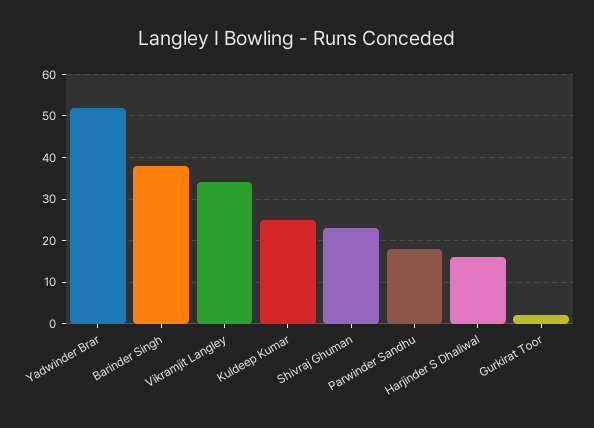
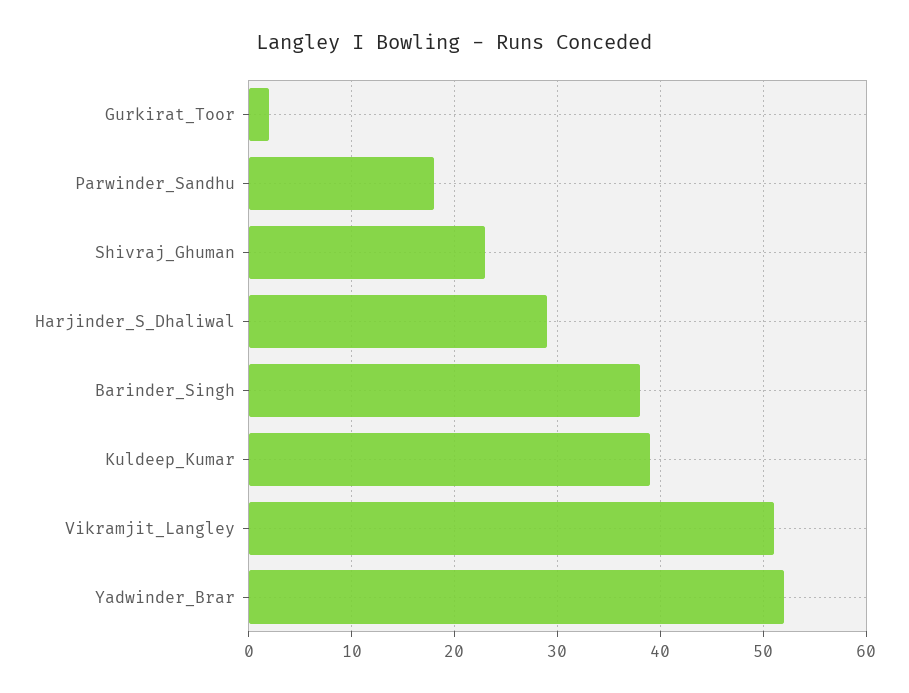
  {
    "Yadwinder Brar": 52,
    "Barinder Singh": 38,
-   "Vikramjit Langley": 35,
+   "Vikramjit Langley": 51,
-   "Kuldeep Kumar": 25,
+   "Kuldeep Kumar": 39,
    "Shivraj Ghuman": 23,
    "Parwinder Sandhu": 18,
-   "Harjinder S Dhaliwal": 15,
+   "Harjinder S Dhaliwal": 29,
    "Gurkirat Toor": 2
  }

